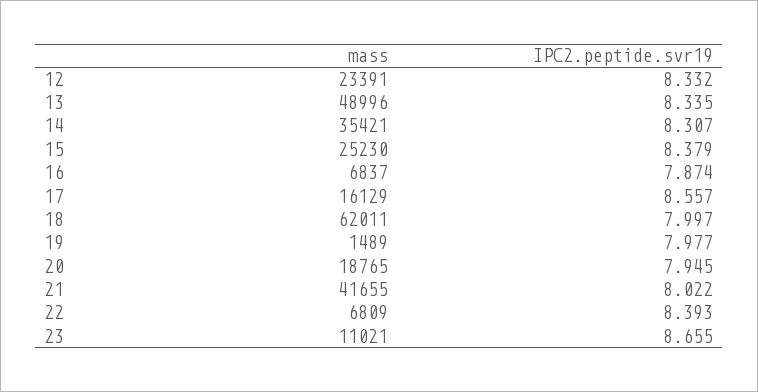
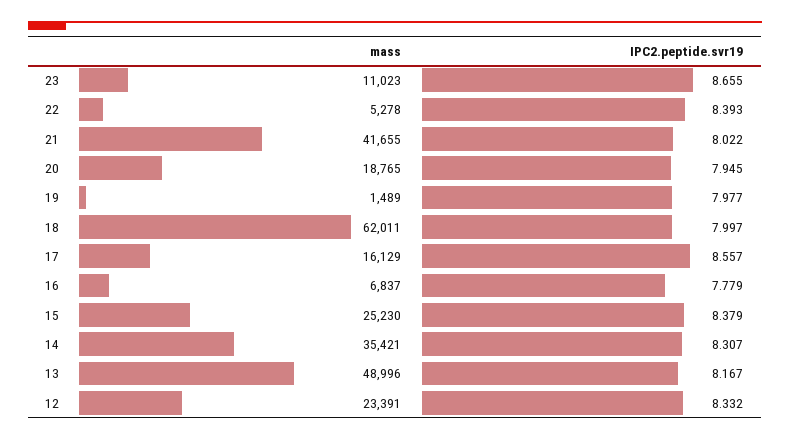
  {
    "mass": {
      "12": 23391,
      "13": 48996,
      "14": 35421,
      "15": 25230,
      "16": 6837,
      "17": 16129,
      "18": 62011,
      "19": 1489,
      "20": 18765,
      "21": 41655,
-     "22": 6809,
+     "22": 5278,
-     "23": 11021
+     "23": 11023
    },
    "IPC2.peptide.svr19": {
      "12": 8.332,
-     "13": 8.335,
+     "13": 8.167,
      "14": 8.307,
      "15": 8.379,
-     "16": 7.874,
+     "16": 7.779,
      "17": 8.557,
      "18": 7.997,
      "19": 7.977,
      "20": 7.945,
      "21": 8.022,
      "22": 8.393,
      "23": 8.655
    }
  }

